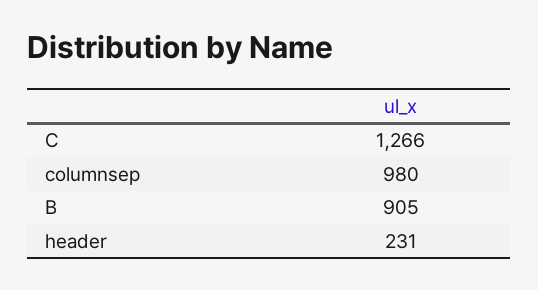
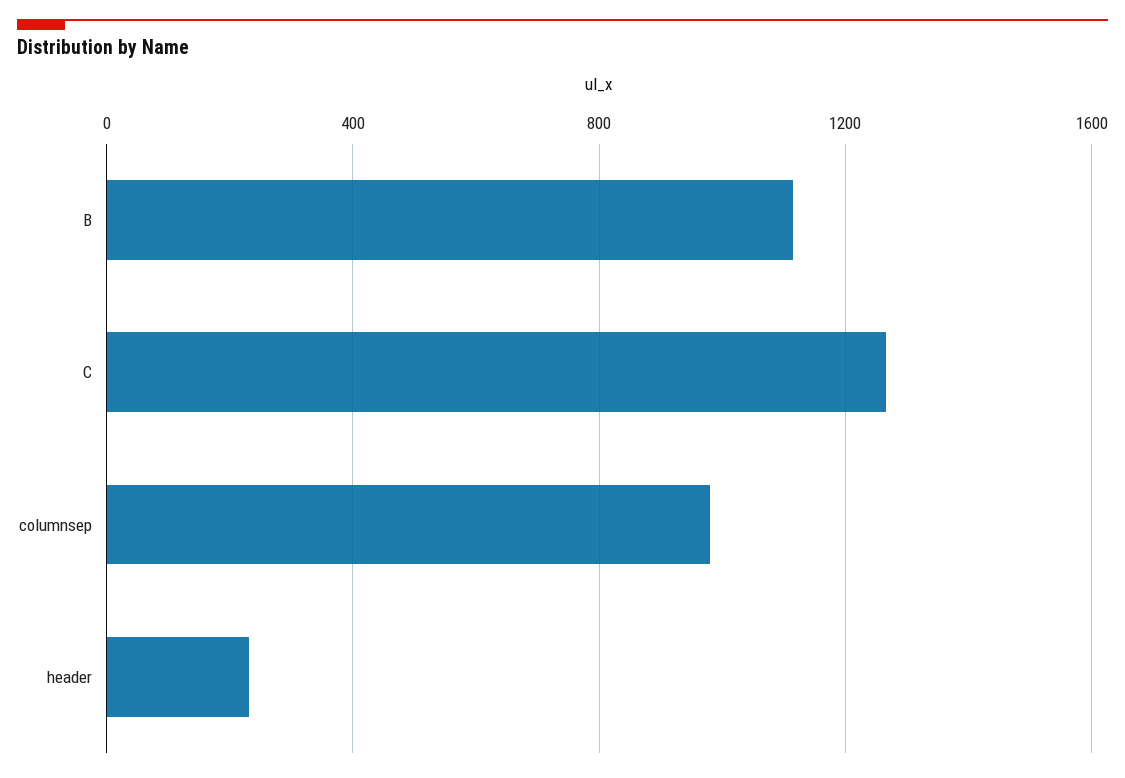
  {
    "C": 1266,
    "columnsep": 980,
-   "B": 905,
+   "B": 1100,
    "header": 231
  }

